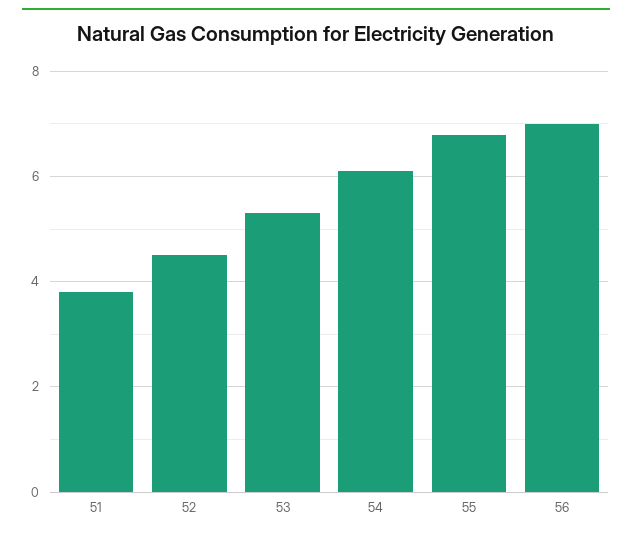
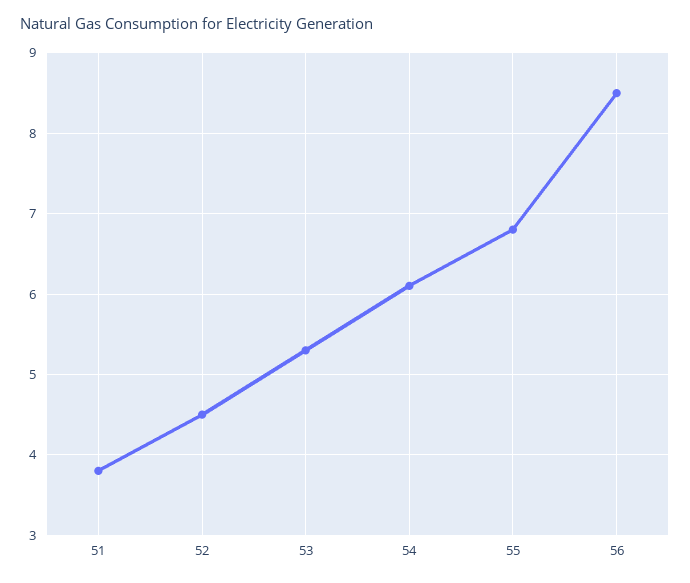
  {
    "51": 3.8,
    "52": 4.5,
    "53": 5.3,
    "54": 6.1,
    "55": 6.8,
-   "56": 7
+   "56": 8.5
  }

